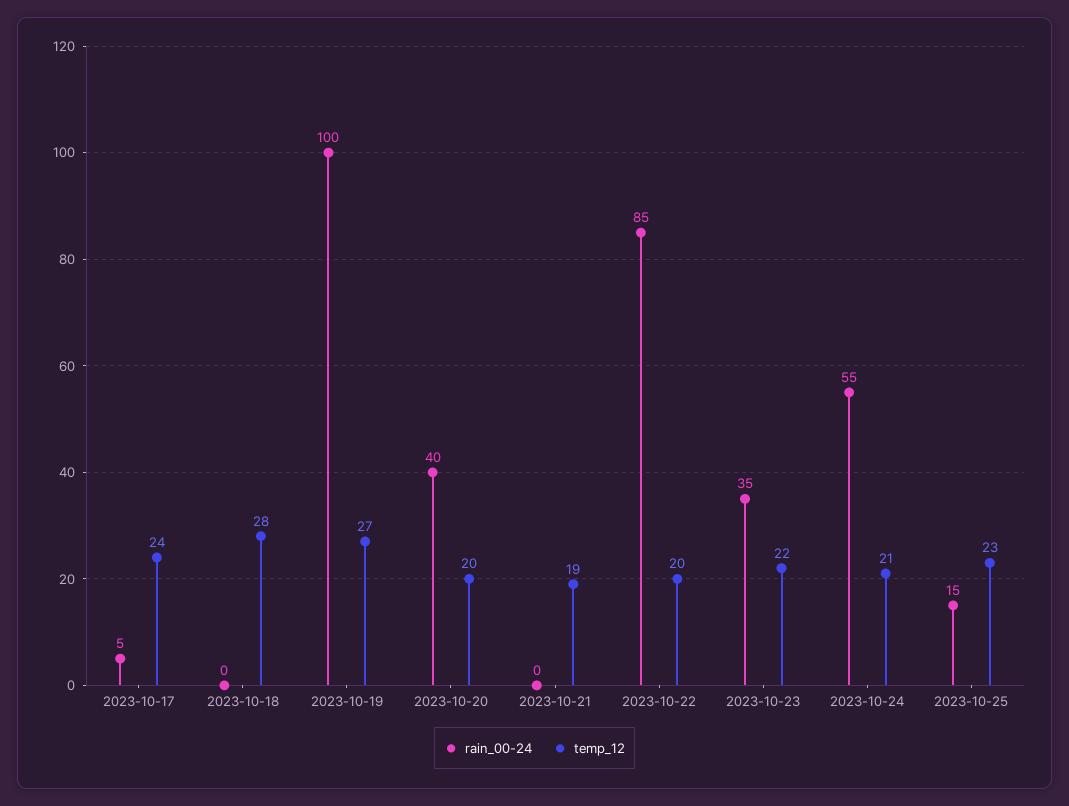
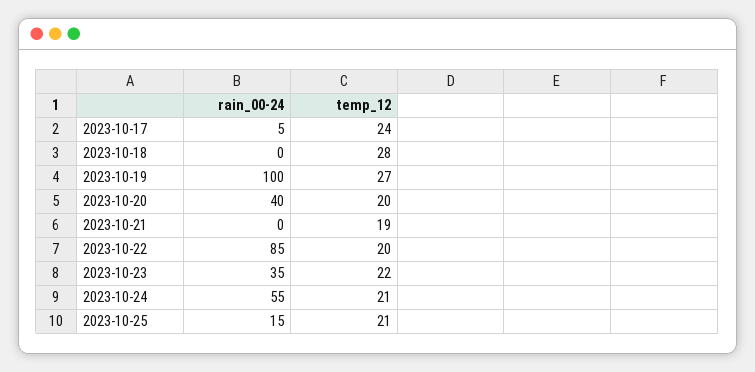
  {
    "rain_00-24": {
      "2023-10-17": 5,
      "2023-10-18": 0,
      "2023-10-19": 100,
      "2023-10-20": 40,
      "2023-10-21": 0,
      "2023-10-22": 85,
      "2023-10-23": 35,
      "2023-10-24": 55,
      "2023-10-25": 15
    },
    "temp_12": {
      "2023-10-17": 24,
      "2023-10-18": 28,
      "2023-10-19": 27,
      "2023-10-20": 20,
      "2023-10-21": 19,
      "2023-10-22": 20,
      "2023-10-23": 22,
      "2023-10-24": 21,
-     "2023-10-25": 23
+     "2023-10-25": 21
    }
  }

